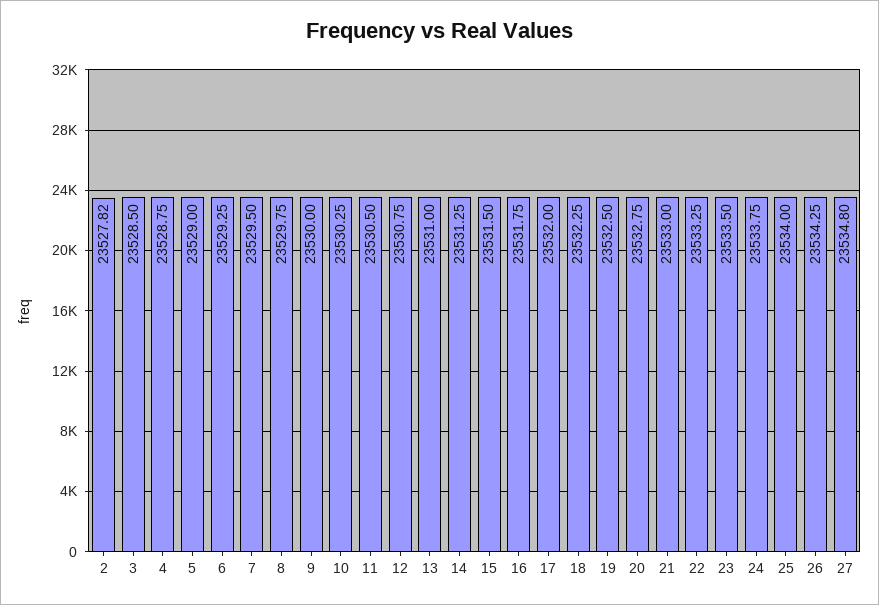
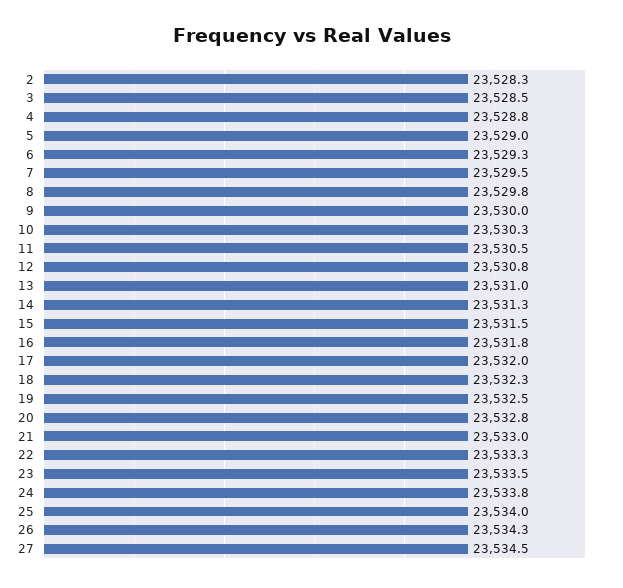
  {
-   "2": 23527.82,
+   "2": 23528.3,
    "3": 23528.5,
    "4": 23528.75,
    "5": 23529,
    "6": 23529.25,
    "7": 23529.5,
    "8": 23529.75,
    "9": 23530,
    "10": 23530.25,
    "11": 23530.5,
    "12": 23530.75,
    "13": 23531,
    "14": 23531.25,
    "15": 23531.5,
    "16": 23531.75,
    "17": 23532,
    "18": 23532.25,
    "19": 23532.5,
    "20": 23532.75,
    "21": 23533,
    "22": 23533.25,
    "23": 23533.5,
    "24": 23533.75,
    "25": 23534,
    "26": 23534.25,
-   "27": 23534.8
+   "27": 23534.5
  }

